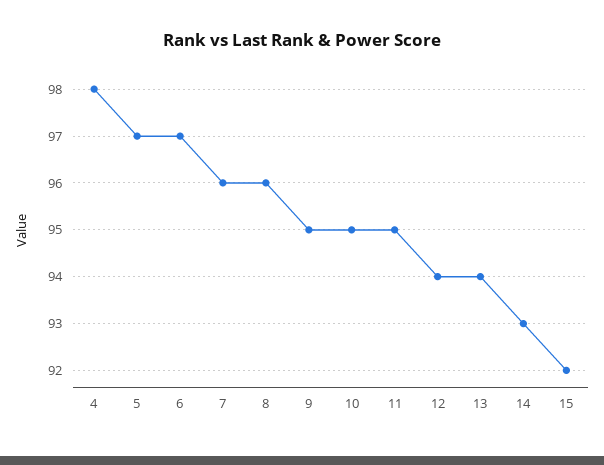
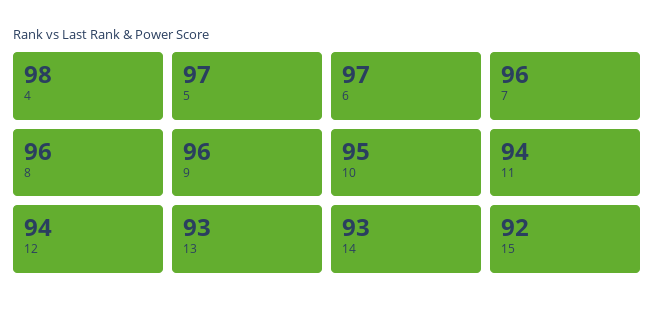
  {
    "4": 98,
    "5": 97,
    "6": 97,
    "7": 96,
    "8": 96,
-   "9": 95,
+   "9": 96,
    "10": 95,
-   "11": 95,
+   "11": 94,
    "12": 94,
-   "13": 94,
+   "13": 93,
    "14": 93,
    "15": 92
  }

